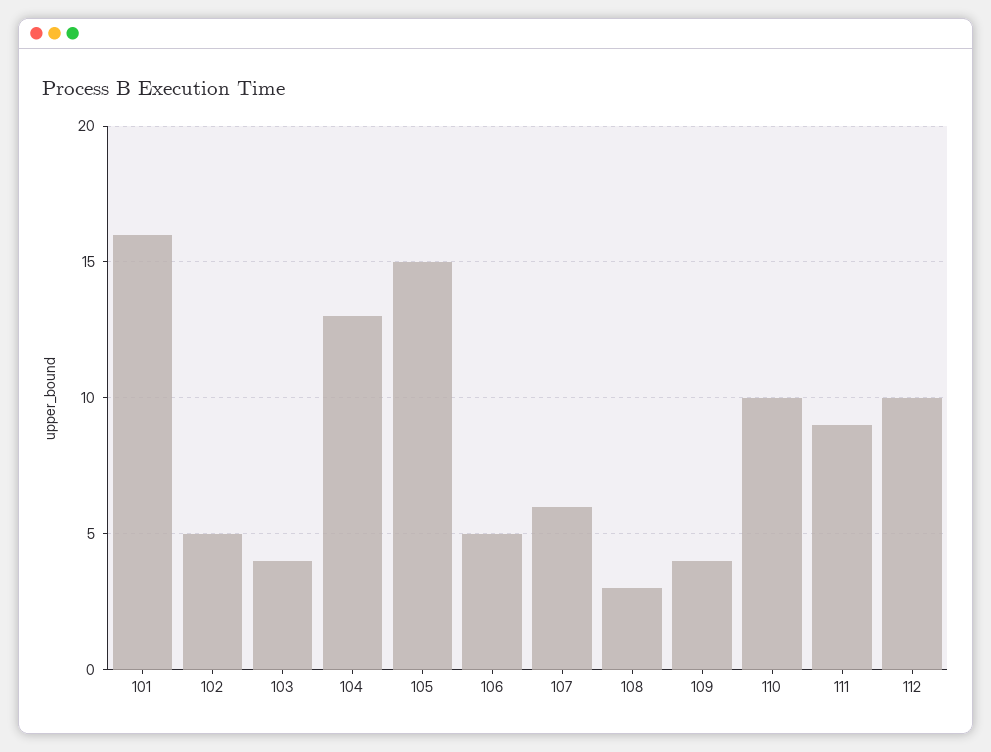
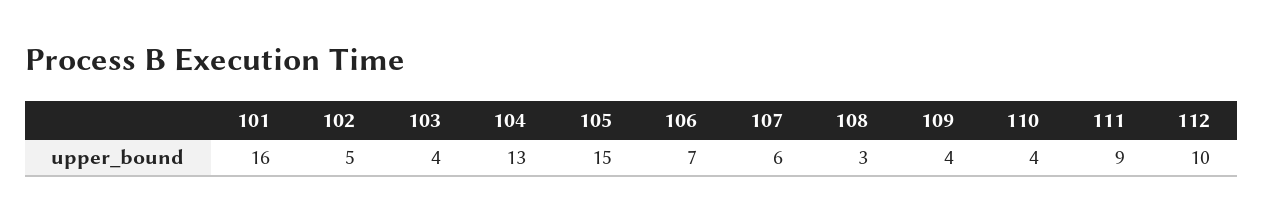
  {
    "101": 16,
    "102": 5,
    "103": 4,
    "104": 13,
    "105": 15,
-   "106": 5,
+   "106": 7,
    "107": 6,
    "108": 3,
    "109": 4,
-   "110": 10,
+   "110": 4,
    "111": 9,
    "112": 10
  }

